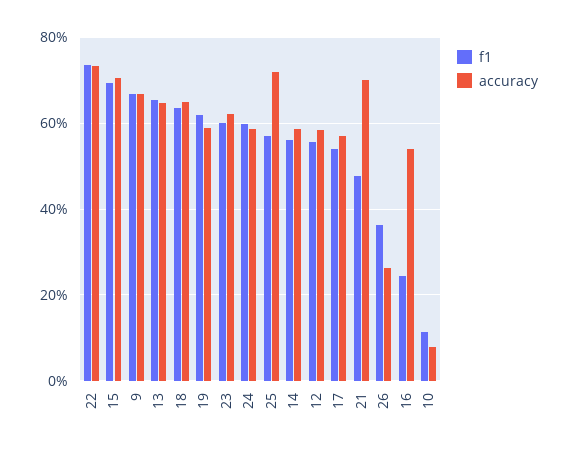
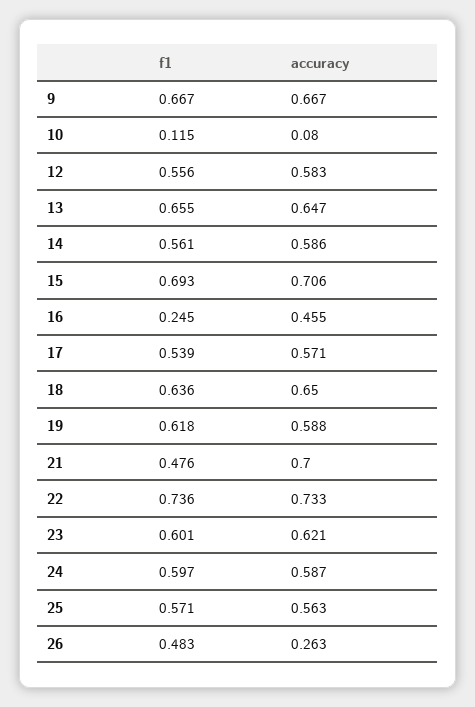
  {
    "f1": {
      "22": 0.736,
      "15": 0.693,
      "9": 0.667,
      "13": 0.655,
      "18": 0.636,
      "19": 0.618,
      "23": 0.601,
      "24": 0.597,
      "25": 0.571,
      "14": 0.561,
      "12": 0.556,
      "17": 0.539,
      "21": 0.476,
-     "26": 0.36,
+     "26": 0.483,
      "16": 0.245,
      "10": 0.115
    },
    "accuracy": {
      "22": 0.733,
      "15": 0.706,
      "9": 0.667,
      "13": 0.647,
      "18": 0.65,
      "19": 0.588,
      "23": 0.621,
      "24": 0.587,
-     "25": 0.72,
+     "25": 0.563,
      "14": 0.586,
      "12": 0.583,
      "17": 0.571,
      "21": 0.7,
      "26": 0.263,
-     "16": 0.54,
+     "16": 0.455,
      "10": 0.08
    }
  }

